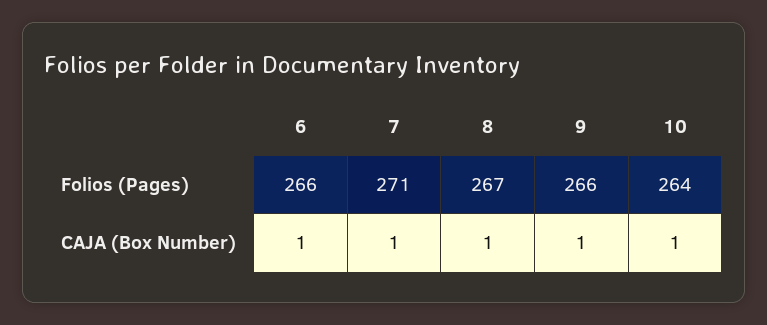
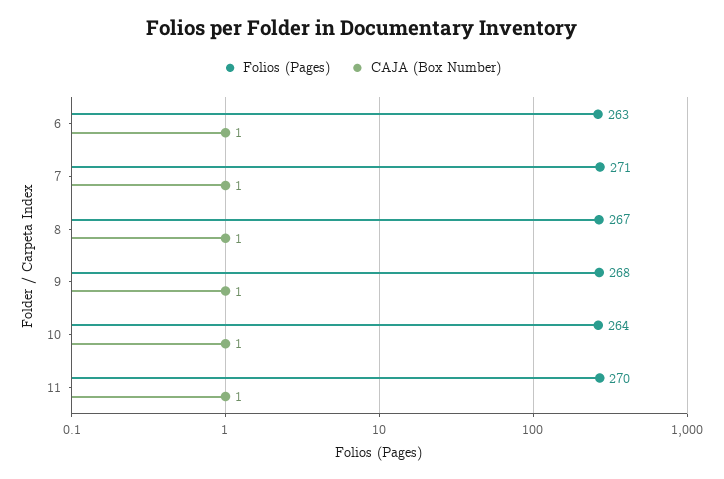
  {
    "Folios (Pages)": {
-     "6": 266,
+     "6": 263,
      "7": 271,
      "8": 267,
-     "9": 266,
+     "9": 268,
-     "10": 264
+     "10": 264,
+     "11": 270
    },
    "CAJA (Box Number)": {
      "6": 1,
      "7": 1,
      "8": 1,
      "9": 1,
-     "10": 1
+     "10": 1,
+     "11": 1
    }
  }

